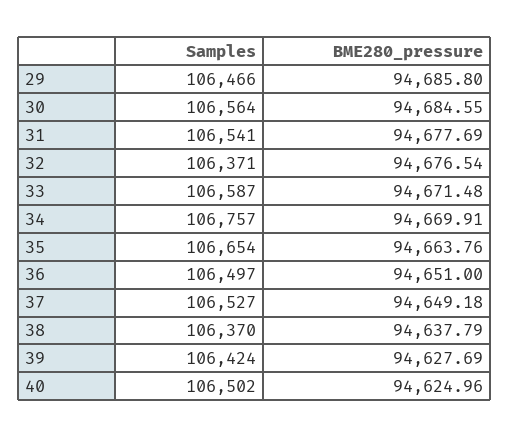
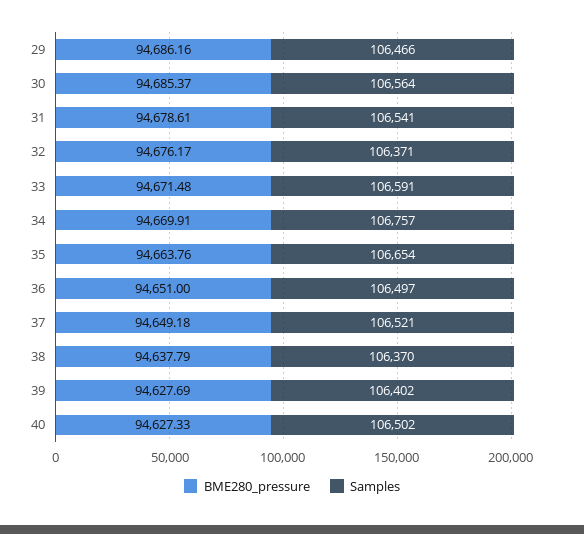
  {
    "Samples": {
      "29": 106466,
      "30": 106564,
      "31": 106541,
      "32": 106371,
-     "33": 106587,
+     "33": 106591,
      "34": 106757,
      "35": 106654,
      "36": 106497,
-     "37": 106527,
+     "37": 106521,
      "38": 106370,
-     "39": 106424,
+     "39": 106402,
      "40": 106502
    },
    "BME280_pressure": {
-     "29": 94685.8,
+     "29": 94686.16,
-     "30": 94684.55,
+     "30": 94685.37,
-     "31": 94677.69,
+     "31": 94678.61,
-     "32": 94676.54,
+     "32": 94676.17,
      "33": 94671.48,
      "34": 94669.91,
      "35": 94663.76,
      "36": 94651,
      "37": 94649.18,
      "38": 94637.79,
      "39": 94627.69,
-     "40": 94624.96
+     "40": 94627.33
    }
  }

